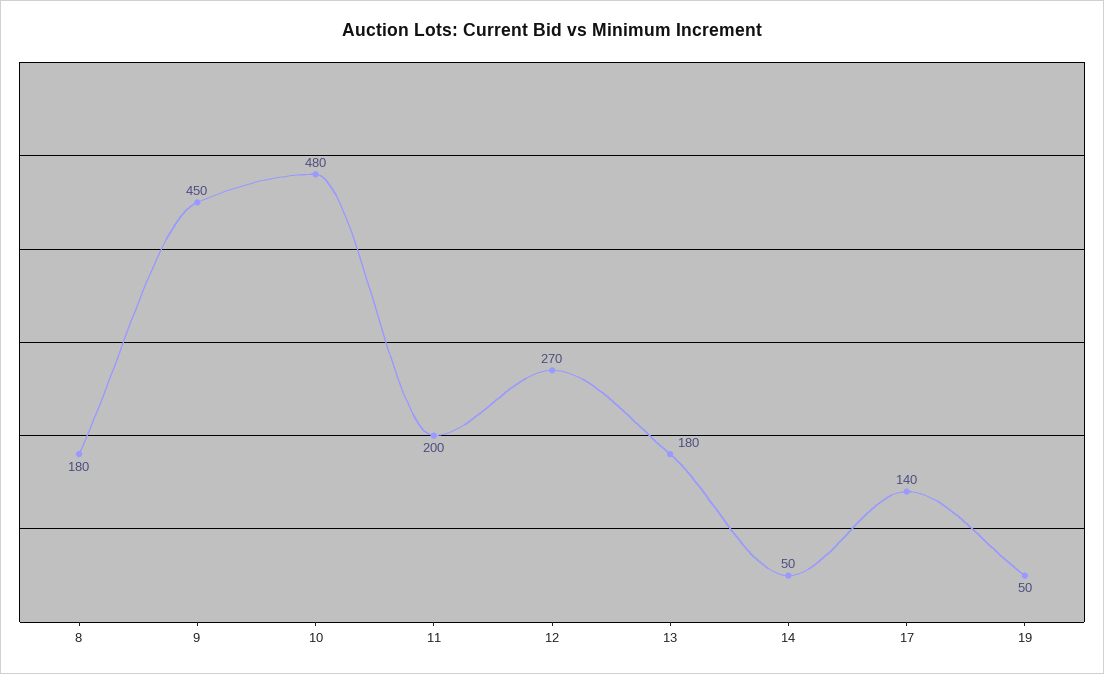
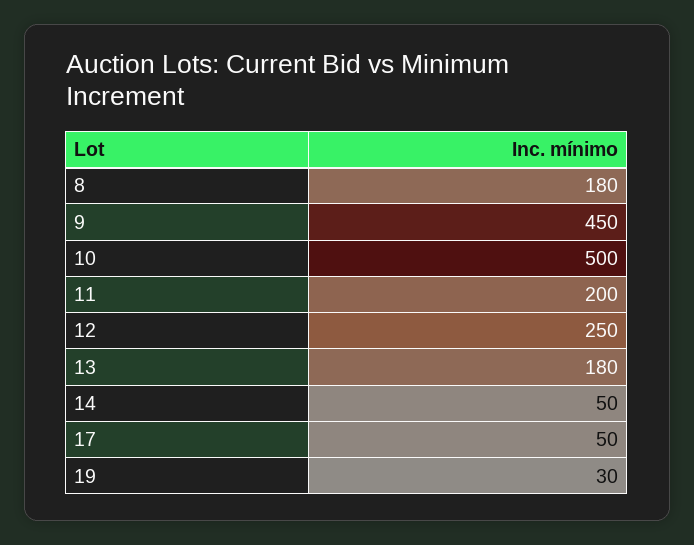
  {
    "8": 180,
    "9": 450,
-   "10": 480,
+   "10": 500,
    "11": 200,
-   "12": 270,
+   "12": 250,
    "13": 180,
    "14": 50,
-   "17": 140,
+   "17": 50,
-   "19": 50
+   "19": 30
  }

